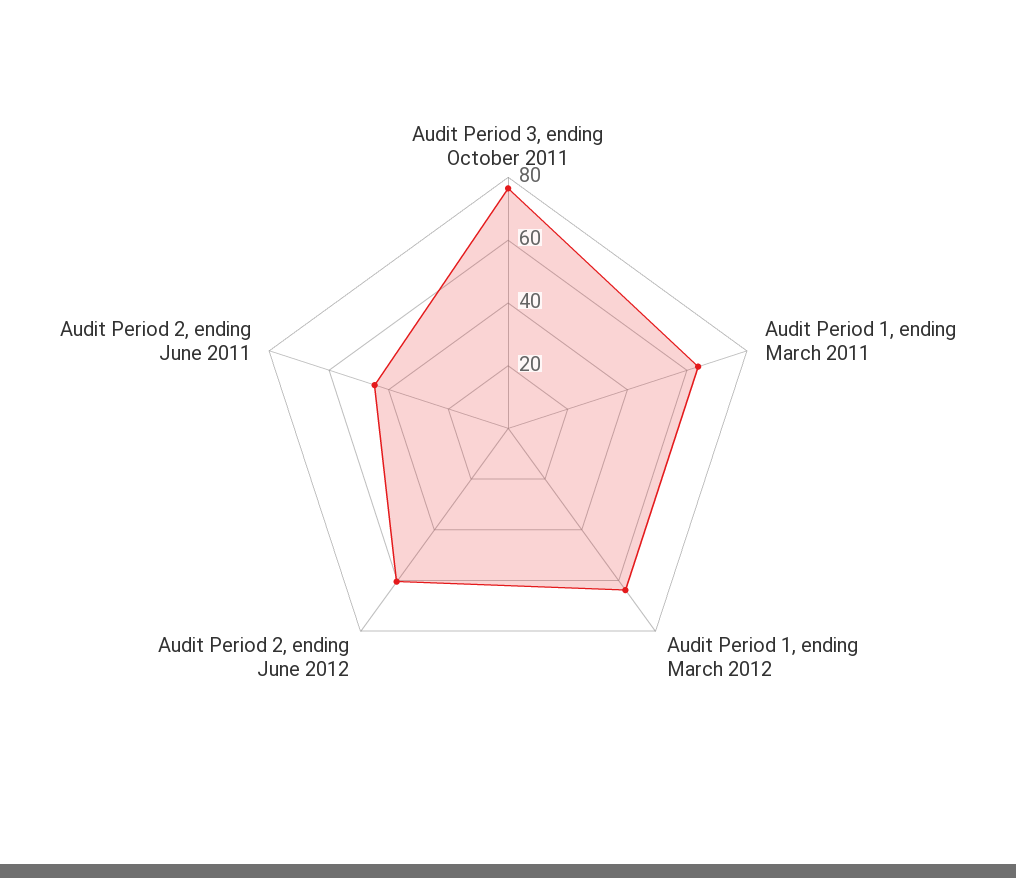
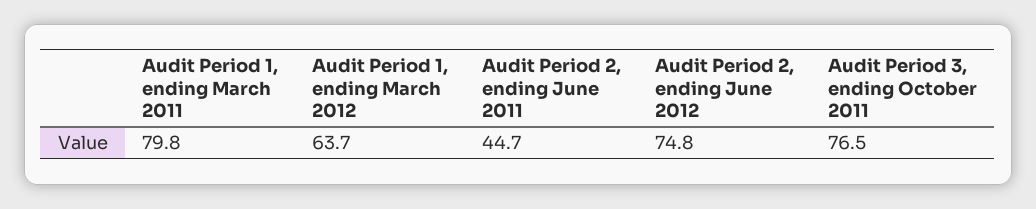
  {
    "Audit Period 3, ending October 2011": 76.5,
-   "Audit Period 1, ending March 2011": 65,
+   "Audit Period 1, ending March 2011": 79.8,
    "Audit Period 1, ending March 2012": 63.7,
-   "Audit Period 2, ending June 2012": 60,
+   "Audit Period 2, ending June 2012": 74.8,
    "Audit Period 2, ending June 2011": 44.7
  }

